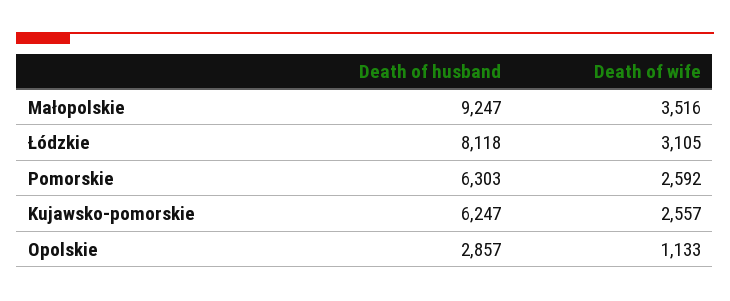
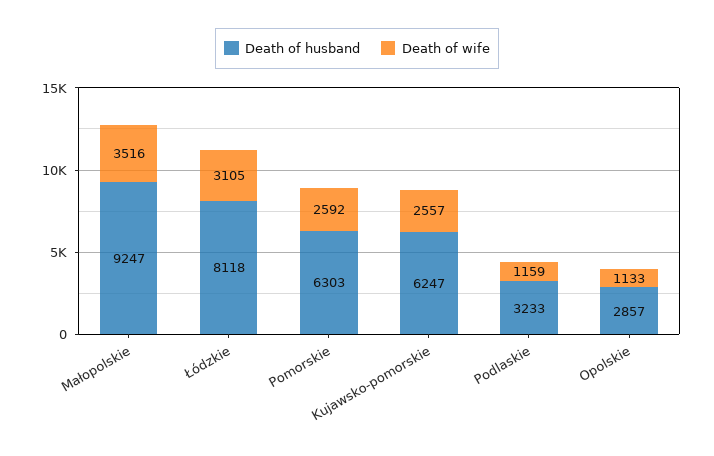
  {
    "Death of husband": {
      "Małopolskie": 9247,
      "Łódzkie": 8118,
      "Pomorskie": 6303,
      "Kujawsko-pomorskie": 6247,
-     "Opolskie": 2857
+     "Opolskie": 2857,
+     "Podlaskie": 3233
    },
    "Death of wife": {
      "Małopolskie": 3516,
      "Łódzkie": 3105,
      "Pomorskie": 2592,
      "Kujawsko-pomorskie": 2557,
-     "Opolskie": 1133
+     "Opolskie": 1133,
+     "Podlaskie": 1159
    }
  }

